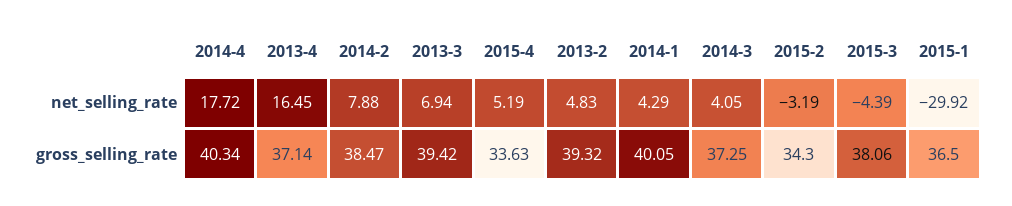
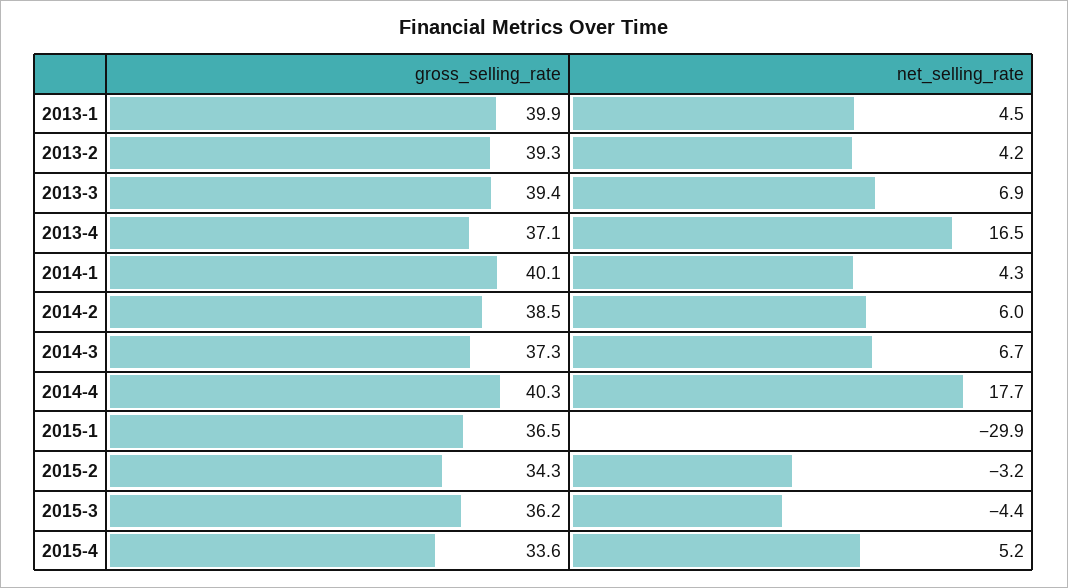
  {
    "2014-4": {
      "net_selling_rate": 17.72,
      "gross_selling_rate": 40.34
    },
    "2013-4": {
      "net_selling_rate": 16.45,
      "gross_selling_rate": 37.14
    },
    "2014-2": {
-     "net_selling_rate": 7.88,
+     "net_selling_rate": 6,
      "gross_selling_rate": 38.47
    },
    "2013-3": {
      "net_selling_rate": 6.94,
      "gross_selling_rate": 39.42
    },
    "2015-4": {
      "net_selling_rate": 5.19,
      "gross_selling_rate": 33.63
    },
    "2013-2": {
-     "net_selling_rate": 4.83,
+     "net_selling_rate": 4.2,
      "gross_selling_rate": 39.32
    },
    "2014-1": {
      "net_selling_rate": 4.29,
      "gross_selling_rate": 40.05
    },
    "2014-3": {
-     "net_selling_rate": 4.05,
+     "net_selling_rate": 6.7,
      "gross_selling_rate": 37.25
    },
    "2015-2": {
      "net_selling_rate": -3.19,
      "gross_selling_rate": 34.3
    },
    "2015-3": {
      "net_selling_rate": -4.39,
-     "gross_selling_rate": 38.06
+     "gross_selling_rate": 36.2
    },
    "2015-1": {
      "net_selling_rate": -29.92,
      "gross_selling_rate": 36.5
-   }
+   },
+   "2013-1": {
+     "gross_selling_rate": 39.9,
+     "net_selling_rate": 4.5
+   }
  }

